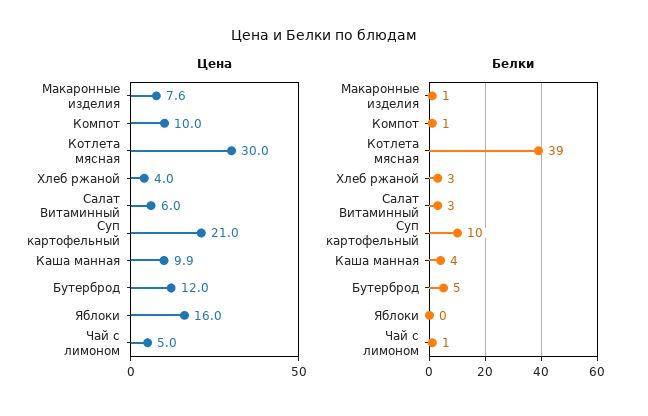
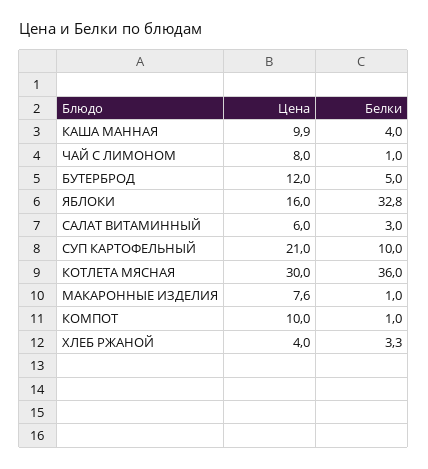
  {
    "Цена": {
      "Макаронные изделия": 7.6,
      "Компот": 10,
      "Котлета мясная": 30,
      "Хлеб ржаной": 4,
      "Салат Витаминный": 6,
      "Суп картофельный": 21,
      "Каша манная": 9.9,
      "Бутерброд": 12,
      "Яблоки": 16,
-     "Чай с лимоном": 5
+     "Чай с лимоном": 8
    },
    "Белки": {
      "Макаронные изделия": 1,
      "Компот": 1,
-     "Котлета мясная": 39,
+     "Котлета мясная": 36,
      "Хлеб ржаной": 3.3,
      "Салат Витаминный": 3,
      "Суп картофельный": 10,
      "Каша манная": 4,
      "Бутерброд": 5,
-     "Яблоки": 0,
+     "Яблоки": 32.8,
      "Чай с лимоном": 1
    }
  }

